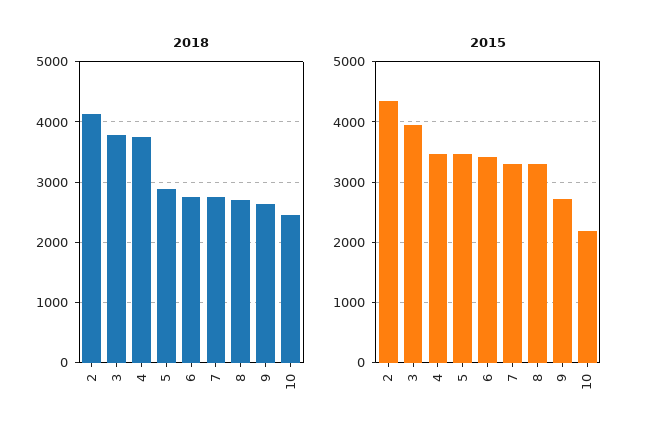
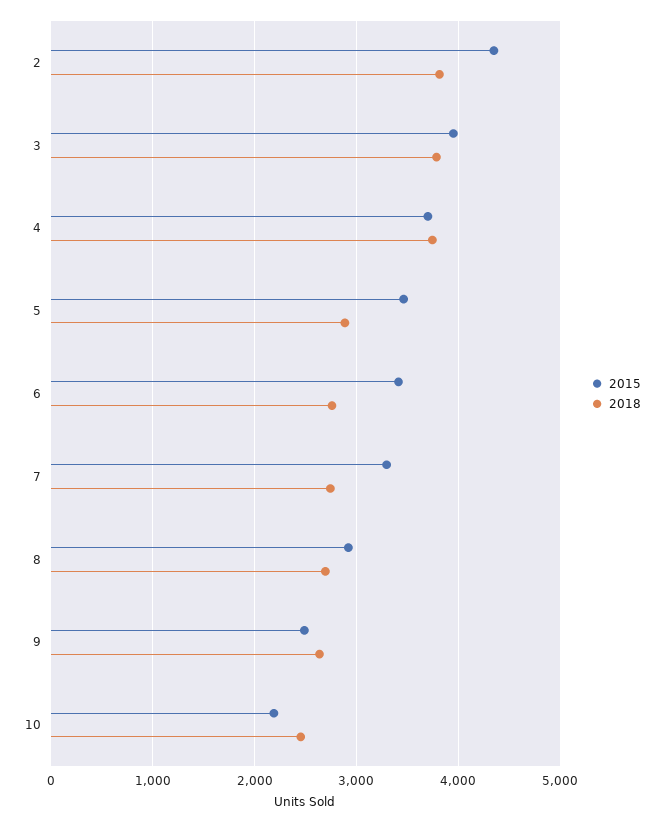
  {
    "2018": {
-     "2": 4100,
+     "2": 3800,
      "3": 3800,
      "4": 3700,
      "5": 2900,
      "6": 2800,
      "7": 2700,
      "8": 2700,
      "9": 2600,
      "10": 2500
    },
    "2015": {
      "2": 4300,
      "3": 4000,
-     "4": 3500,
+     "4": 3700,
      "5": 3500,
      "6": 3400,
      "7": 3300,
-     "8": 3300,
+     "8": 2900,
-     "9": 2700,
+     "9": 2500,
      "10": 2200
    }
  }

